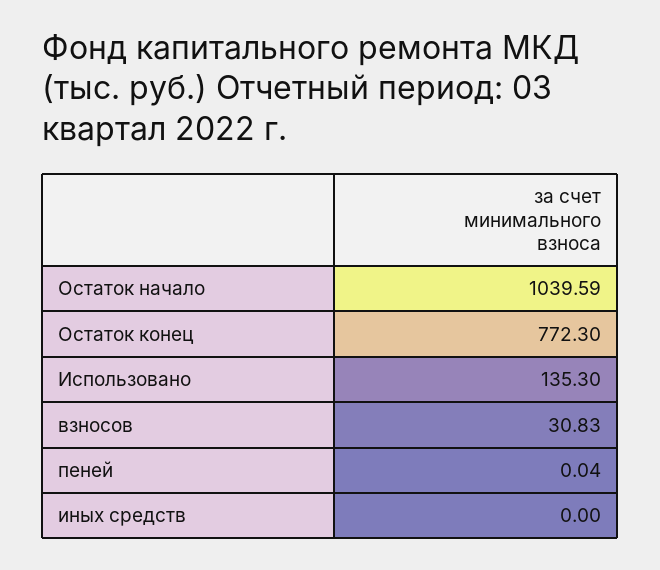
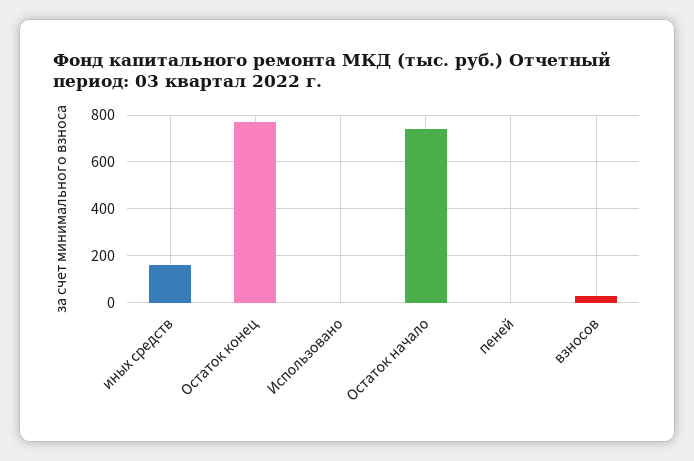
  {
-   "Остаток начало": 1039.59,
+   "Остаток начало": 750,
    "Остаток конец": 772.3,
-   "Использовано": 135.3,
+   "Использовано": 0,
    "взносов": 30.83,
    "пеней": 0.04,
-   "иных средств": 0
+   "иных средств": 150
  }

